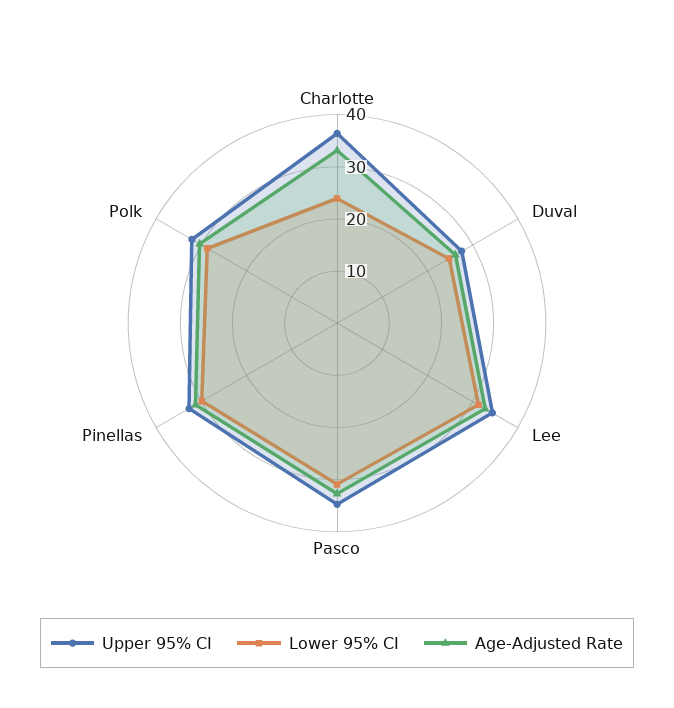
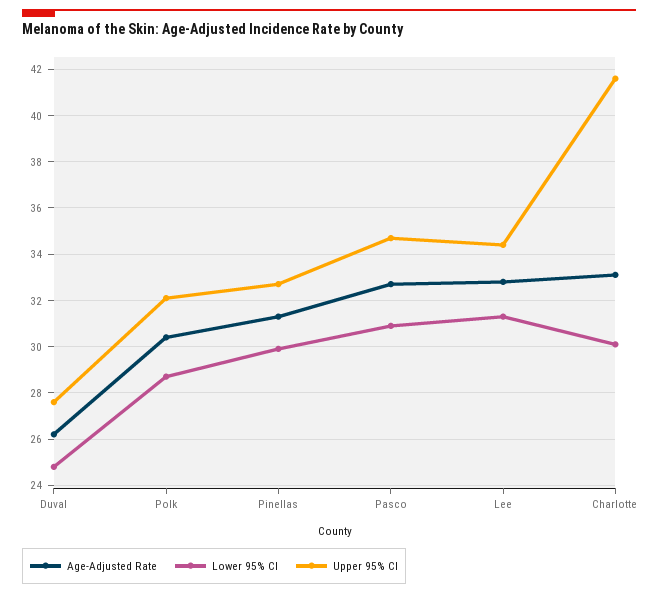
  {
    "Upper 95% CI": {
-     "Charlotte": 36,
+     "Charlotte": 41.5,
      "Duval": 27.5,
      "Lee": 34.5,
      "Pasco": 34.5,
      "Pinellas": 32.5,
      "Polk": 32
    },
    "Lower 95% CI": {
-     "Charlotte": 24,
+     "Charlotte": 30,
      "Duval": 25,
      "Lee": 31.5,
      "Pasco": 31,
      "Pinellas": 30,
      "Polk": 28.5
    },
    "Age-Adjusted Rate": {
      "Charlotte": 33,
      "Duval": 26,
      "Lee": 33,
      "Pasco": 32.5,
      "Pinellas": 31.5,
      "Polk": 30.5
    }
  }

